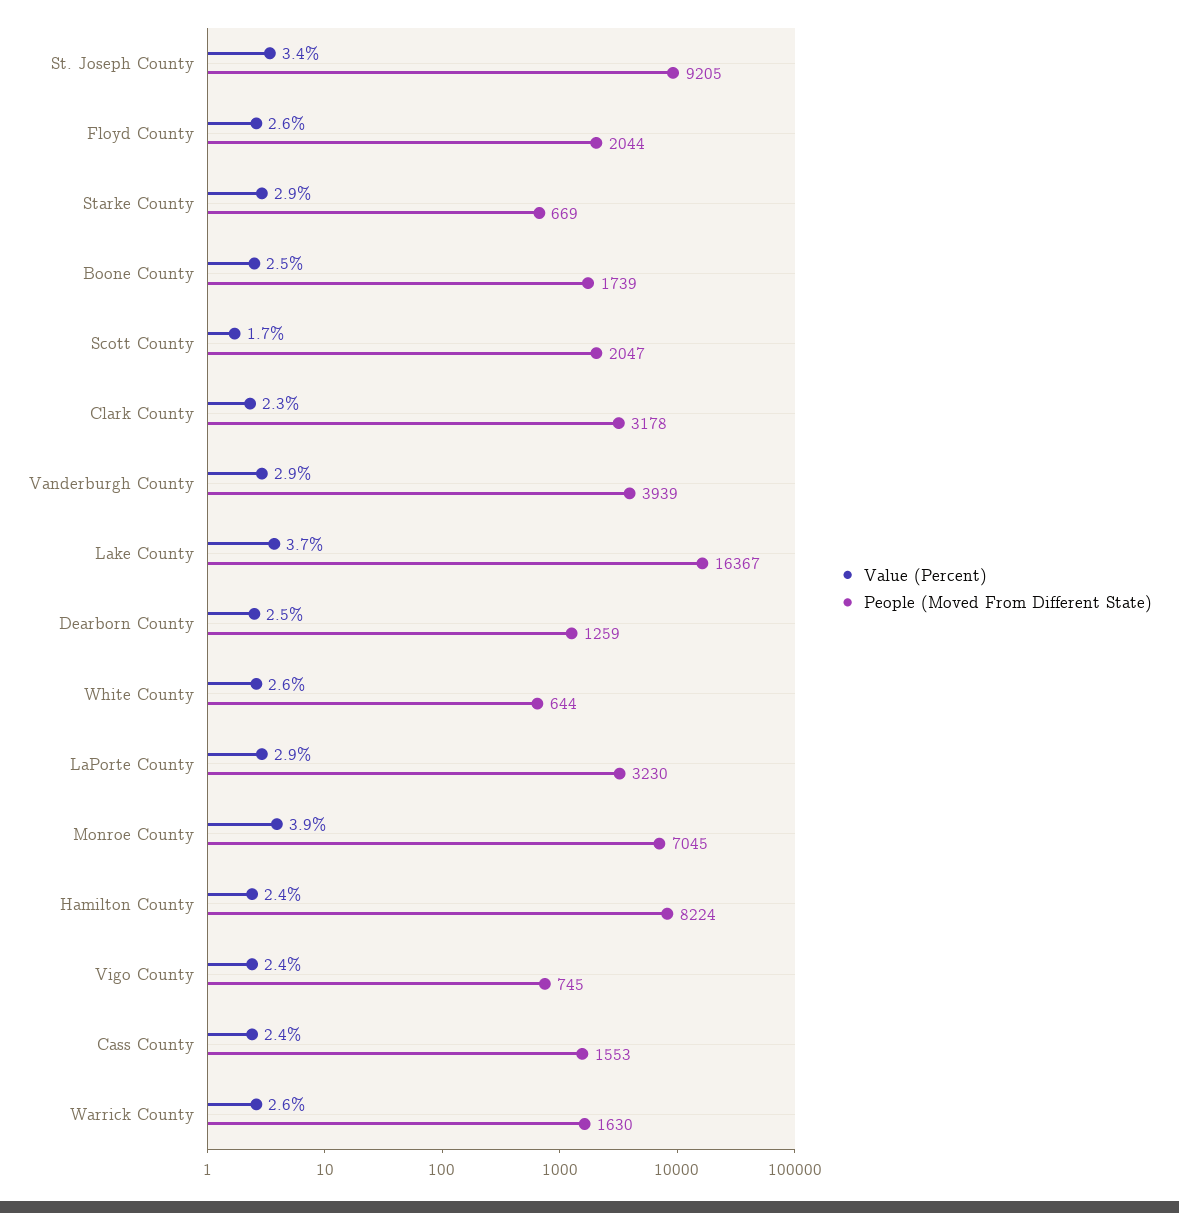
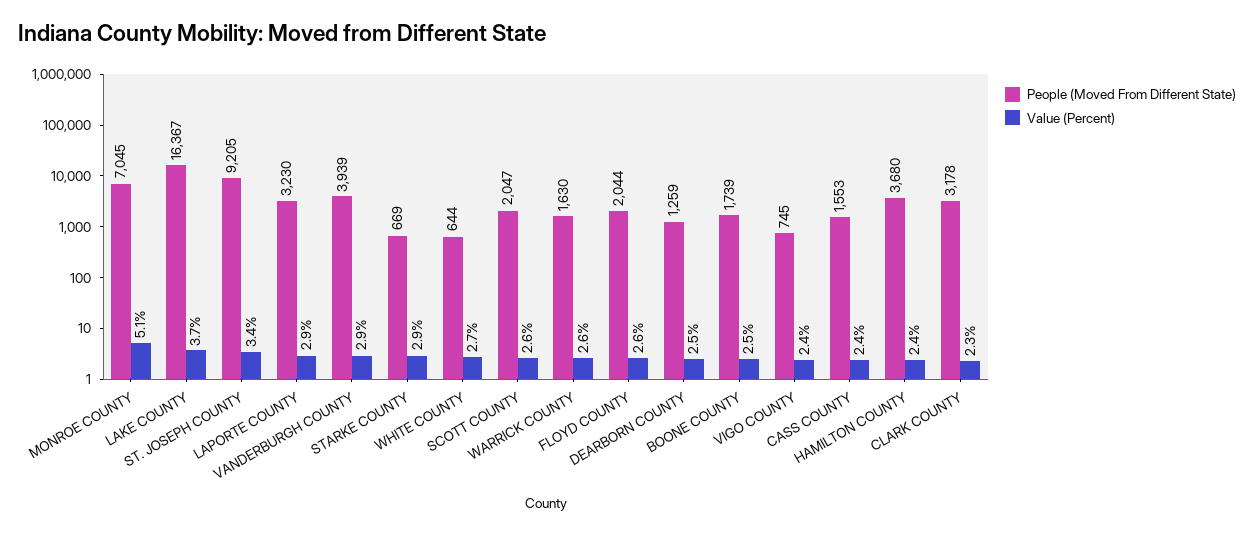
  {
    "Value (Percent)": {
      "St. Joseph County": 3.4,
      "Floyd County": 2.6,
      "Starke County": 2.9,
      "Boone County": 2.5,
-     "Scott County": 1.7,
+     "Scott County": 2.6,
      "Clark County": 2.3,
      "Vanderburgh County": 2.9,
      "Lake County": 3.7,
      "Dearborn County": 2.5,
-     "White County": 2.6,
+     "White County": 2.7,
      "LaPorte County": 2.9,
-     "Monroe County": 3.9,
+     "Monroe County": 5.1,
      "Hamilton County": 2.4,
      "Vigo County": 2.4,
      "Cass County": 2.4,
      "Warrick County": 2.6
    },
    "People (Moved From Different State)": {
      "St. Joseph County": 9205,
      "Floyd County": 2044,
      "Starke County": 669,
      "Boone County": 1739,
      "Scott County": 2047,
      "Clark County": 3178,
      "Vanderburgh County": 3939,
      "Lake County": 16367,
      "Dearborn County": 1259,
      "White County": 644,
      "LaPorte County": 3230,
      "Monroe County": 7045,
-     "Hamilton County": 8224,
+     "Hamilton County": 3680,
      "Vigo County": 745,
      "Cass County": 1553,
      "Warrick County": 1630
    }
  }

